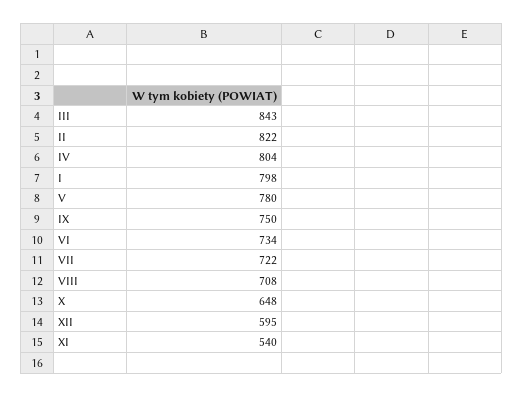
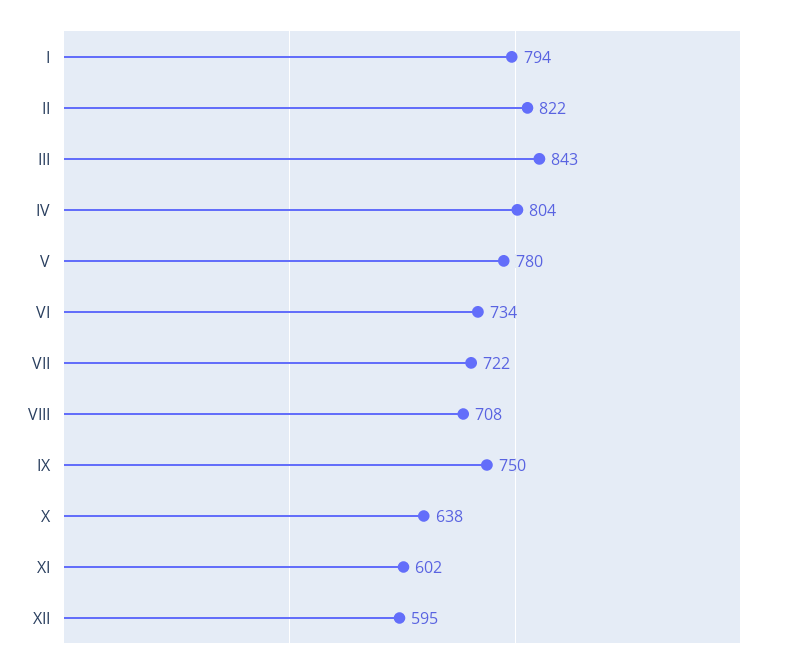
  {
    "III": 843,
    "II": 822,
    "IV": 804,
-   "I": 798,
+   "I": 794,
    "V": 780,
    "IX": 750,
    "VI": 734,
    "VII": 722,
    "VIII": 708,
-   "X": 648,
+   "X": 638,
    "XII": 595,
-   "XI": 540
+   "XI": 602
  }

